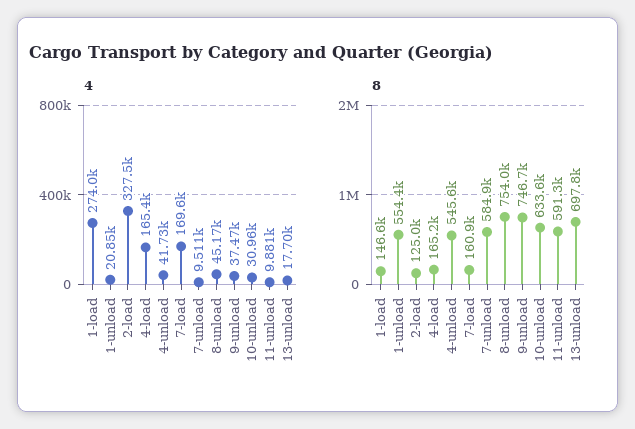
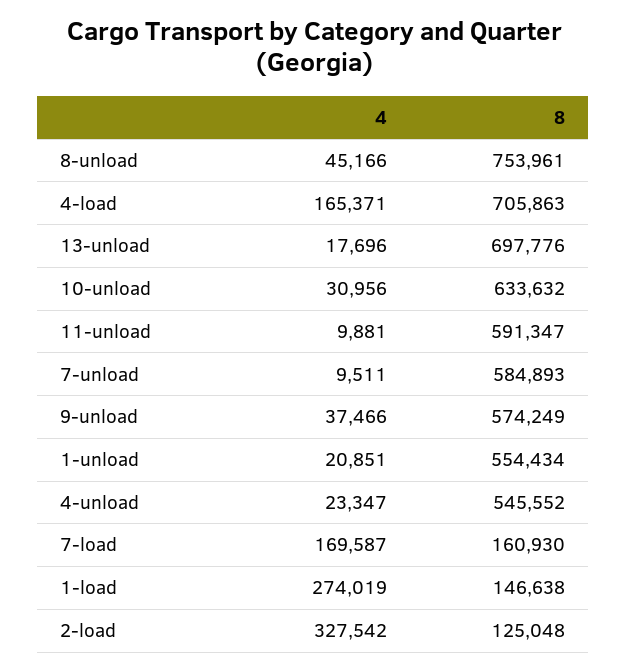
  {
    "4": {
      "1-load": 274019,
      "1-unload": 20851,
      "2-load": 327542,
      "4-load": 165371,
-     "4-unload": 41730,
+     "4-unload": 23347,
      "7-load": 169587,
      "7-unload": 9511,
      "8-unload": 45166,
      "9-unload": 37466,
      "10-unload": 30956,
      "11-unload": 9881,
      "13-unload": 17696
    },
    "8": {
      "1-load": 146638,
      "1-unload": 554434,
      "2-load": 125048,
-     "4-load": 165200,
+     "4-load": 705863,
      "4-unload": 545552,
      "7-load": 160930,
      "7-unload": 584893,
      "8-unload": 753961,
-     "9-unload": 746700,
+     "9-unload": 574249,
      "10-unload": 633632,
      "11-unload": 591347,
      "13-unload": 697776
    }
  }

